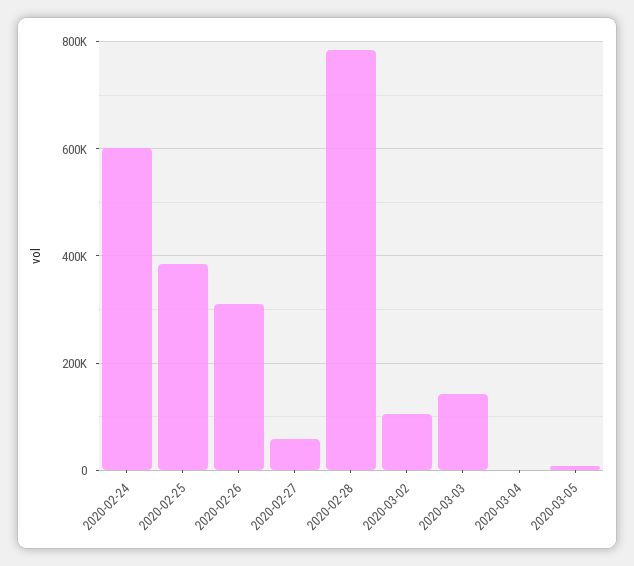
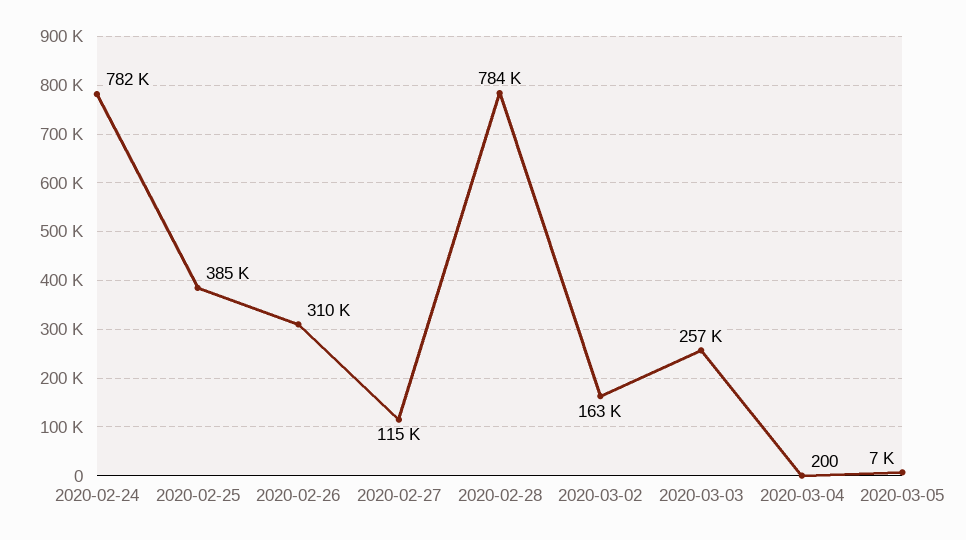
  {
-   "2020-02-24": 600000,
+   "2020-02-24": 782000,
    "2020-02-25": 385000,
    "2020-02-26": 310000,
-   "2020-02-27": 60000,
+   "2020-02-27": 115000,
    "2020-02-28": 784000,
-   "2020-03-02": 100000,
+   "2020-03-02": 163000,
-   "2020-03-03": 140000,
+   "2020-03-03": 257000,
    "2020-03-04": 200,
    "2020-03-05": 7000
  }

